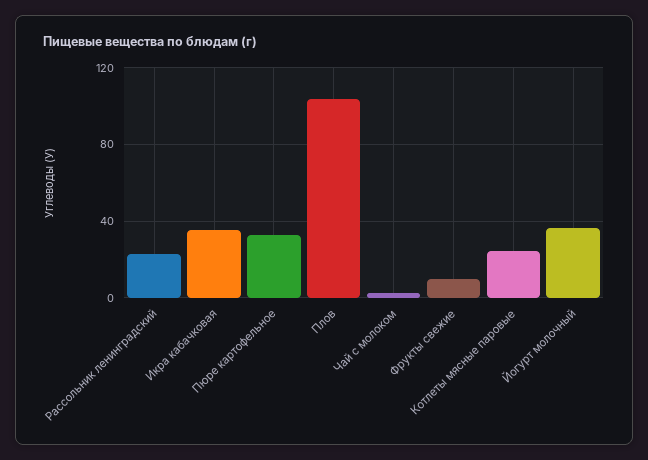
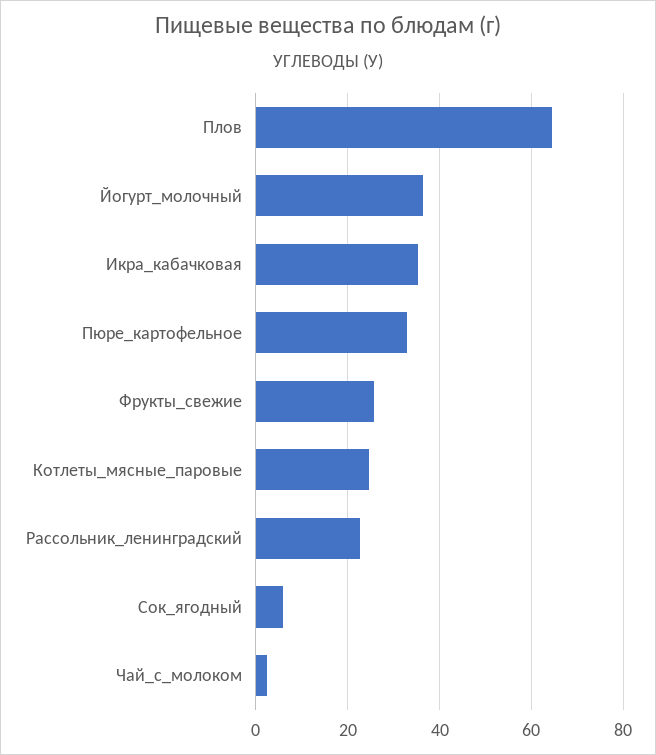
  {
    "Рассольник ленинградский": 22,
    "Икра кабачковая": 36,
    "Пюре картофельное": 32,
-   "Плов": 105,
+   "Плов": 64,
    "Чай с молоком": 2,
-   "Фрукты свежие": 10,
+   "Фрукты свежие": 26,
    "Котлеты мясные паровые": 24,
-   "Йогурт молочный": 36
+   "Йогурт молочный": 36,
+   "Сок_ягодный": 6
  }

